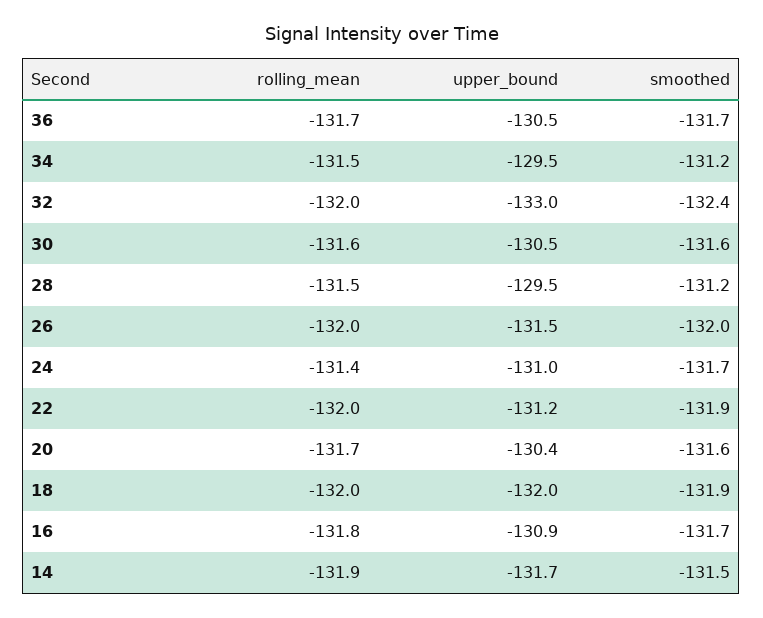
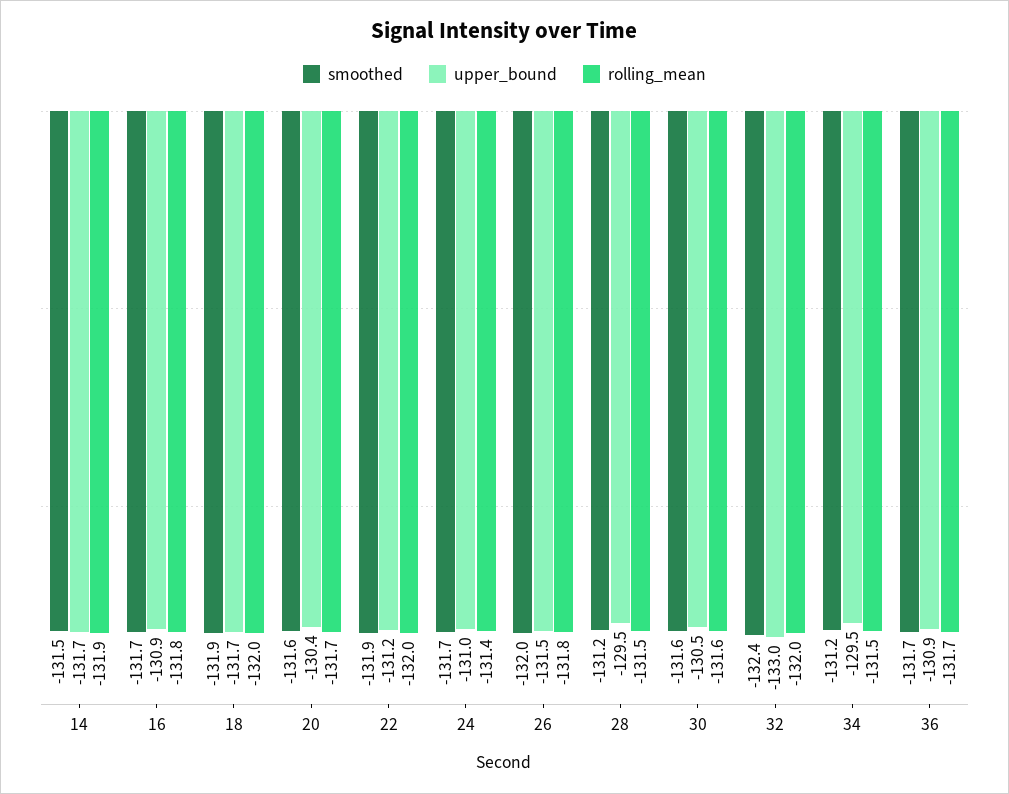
  {
    "rolling_mean": {
      "36": -131.7,
      "34": -131.5,
      "32": -132,
      "30": -131.6,
      "28": -131.5,
-     "26": -132,
+     "26": -131.8,
      "24": -131.4,
      "22": -132,
      "20": -131.7,
      "18": -132,
      "16": -131.8,
      "14": -131.9
    },
    "upper_bound": {
-     "36": -130.5,
+     "36": -130.9,
      "34": -129.5,
      "32": -133,
      "30": -130.5,
      "28": -129.5,
      "26": -131.5,
      "24": -131,
      "22": -131.2,
      "20": -130.4,
-     "18": -132,
+     "18": -131.7,
      "16": -130.9,
      "14": -131.7
    },
    "smoothed": {
      "36": -131.7,
      "34": -131.2,
      "32": -132.4,
      "30": -131.6,
      "28": -131.2,
      "26": -132,
      "24": -131.7,
      "22": -131.9,
      "20": -131.6,
      "18": -131.9,
      "16": -131.7,
      "14": -131.5
    }
  }

